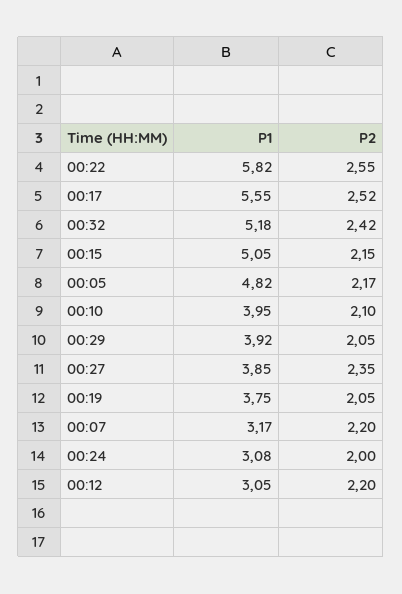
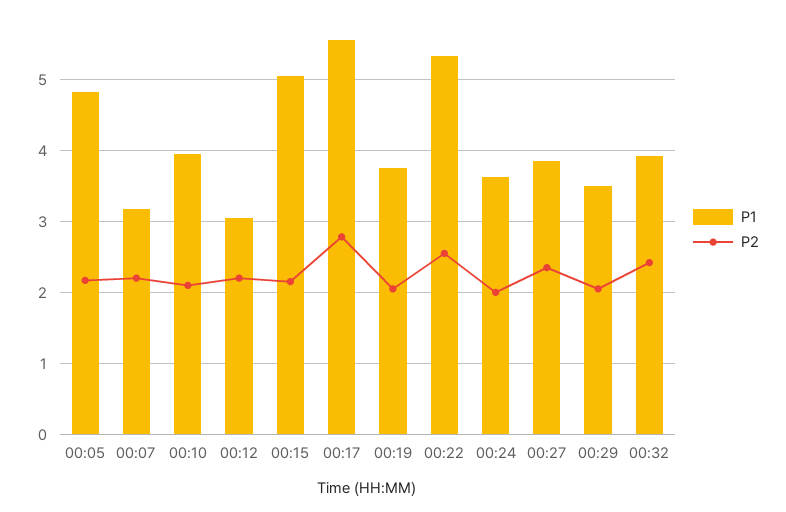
  {
    "P1": {
-     "00:22": 5.82,
+     "00:22": 5.3,
      "00:17": 5.55,
-     "00:32": 5.18,
+     "00:32": 3.9,
      "00:15": 5.05,
      "00:05": 4.82,
      "00:10": 3.95,
-     "00:29": 3.92,
+     "00:29": 3.5,
      "00:27": 3.85,
      "00:19": 3.75,
      "00:07": 3.17,
-     "00:24": 3.08,
+     "00:24": 3.6,
      "00:12": 3.05
    },
    "P2": {
      "00:22": 2.55,
-     "00:17": 2.52,
+     "00:17": 2.8,
      "00:32": 2.42,
      "00:15": 2.15,
      "00:05": 2.17,
      "00:10": 2.1,
      "00:29": 2.05,
      "00:27": 2.35,
      "00:19": 2.05,
      "00:07": 2.2,
      "00:24": 2,
      "00:12": 2.2
    }
  }

